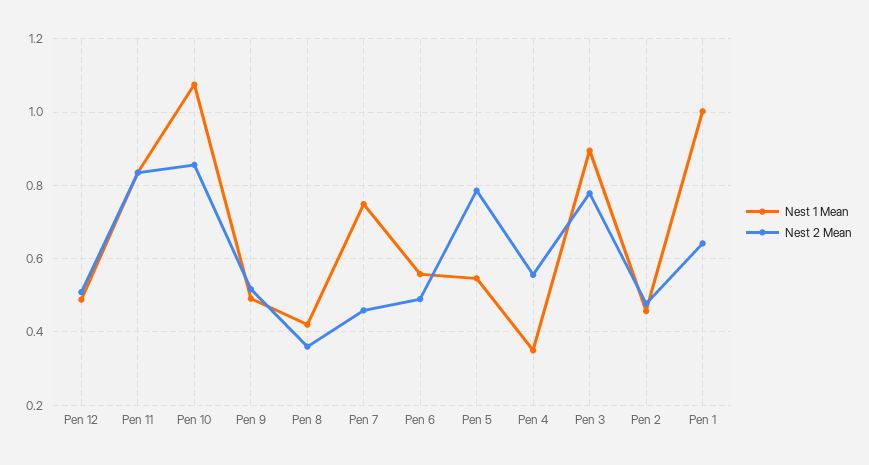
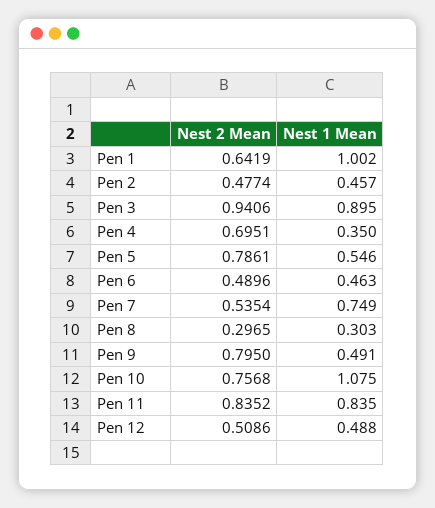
  {
    "Nest 1 Mean": {
      "Pen 12": 0.488,
      "Pen 11": 0.835,
      "Pen 10": 1.075,
      "Pen 9": 0.491,
-     "Pen 8": 0.42,
+     "Pen 8": 0.303,
      "Pen 7": 0.749,
-     "Pen 6": 0.56,
+     "Pen 6": 0.463,
      "Pen 5": 0.546,
      "Pen 4": 0.35,
      "Pen 3": 0.895,
      "Pen 2": 0.457,
      "Pen 1": 1.002
    },
    "Nest 2 Mean": {
      "Pen 12": 0.5086,
      "Pen 11": 0.8352,
-     "Pen 10": 0.86,
+     "Pen 10": 0.7568,
-     "Pen 9": 0.52,
+     "Pen 9": 0.795,
-     "Pen 8": 0.36,
+     "Pen 8": 0.2965,
-     "Pen 7": 0.46,
+     "Pen 7": 0.5354,
      "Pen 6": 0.4896,
      "Pen 5": 0.7861,
-     "Pen 4": 0.56,
+     "Pen 4": 0.6951,
-     "Pen 3": 0.78,
+     "Pen 3": 0.9406,
      "Pen 2": 0.4774,
      "Pen 1": 0.6419
    }
  }

